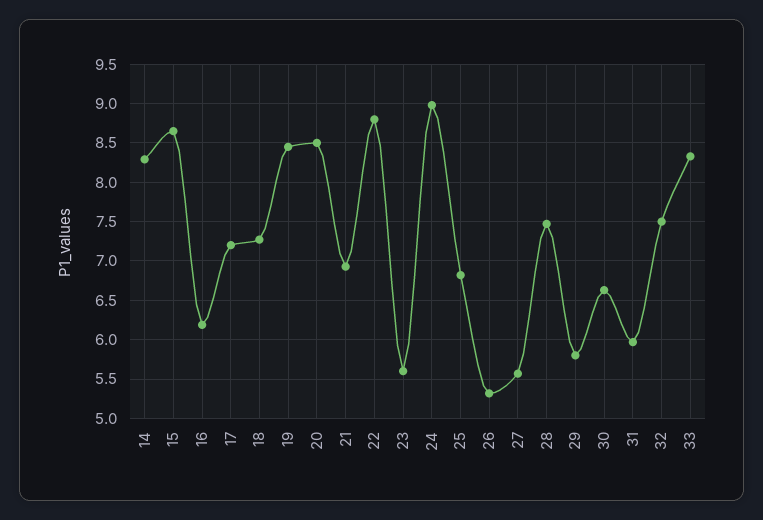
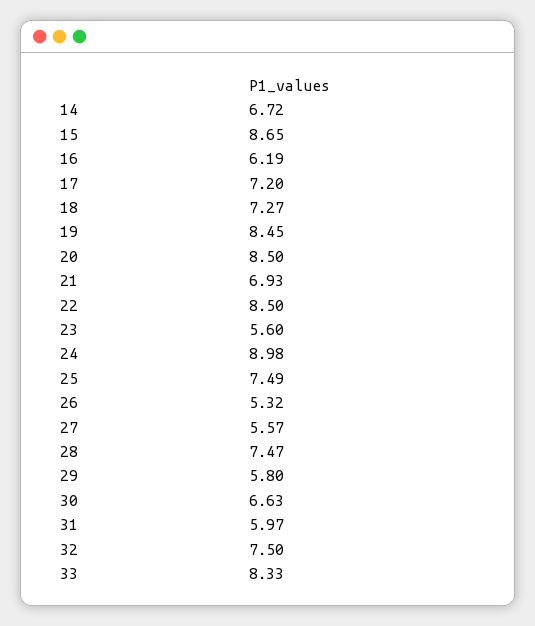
  {
-   "14": 8.3,
+   "14": 6.72,
    "15": 8.65,
    "16": 6.19,
    "17": 7.2,
    "18": 7.27,
    "19": 8.45,
    "20": 8.5,
    "21": 6.93,
-   "22": 8.8,
+   "22": 8.5,
    "23": 5.6,
    "24": 8.98,
-   "25": 6.8,
+   "25": 7.49,
    "26": 5.32,
    "27": 5.57,
    "28": 7.47,
    "29": 5.8,
    "30": 6.63,
    "31": 5.97,
    "32": 7.5,
    "33": 8.33
  }

